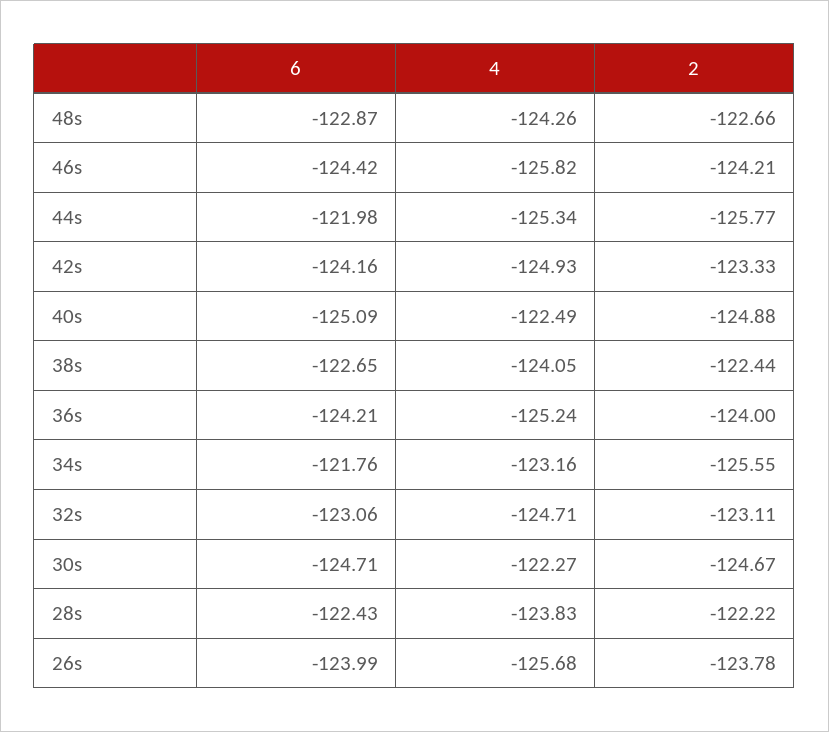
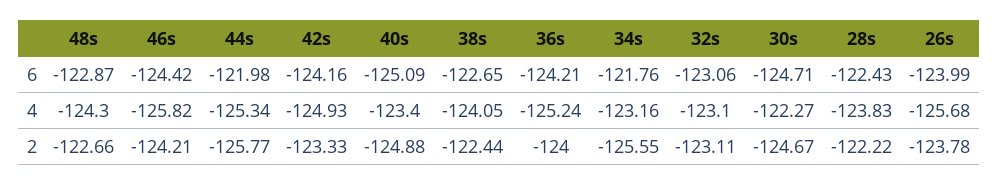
  {
    "6": {
      "48s": -122.87,
      "46s": -124.42,
      "44s": -121.98,
      "42s": -124.16,
      "40s": -125.09,
      "38s": -122.65,
      "36s": -124.21,
      "34s": -121.76,
      "32s": -123.06,
      "30s": -124.71,
      "28s": -122.43,
      "26s": -123.99
    },
    "4": {
-     "48s": -124.26,
+     "48s": -124.3,
      "46s": -125.82,
      "44s": -125.34,
      "42s": -124.93,
-     "40s": -122.49,
+     "40s": -123.4,
      "38s": -124.05,
      "36s": -125.24,
      "34s": -123.16,
-     "32s": -124.71,
+     "32s": -123.1,
      "30s": -122.27,
      "28s": -123.83,
      "26s": -125.68
    },
    "2": {
      "48s": -122.66,
      "46s": -124.21,
      "44s": -125.77,
      "42s": -123.33,
      "40s": -124.88,
      "38s": -122.44,
      "36s": -124,
      "34s": -125.55,
      "32s": -123.11,
      "30s": -124.67,
      "28s": -122.22,
      "26s": -123.78
    }
  }

